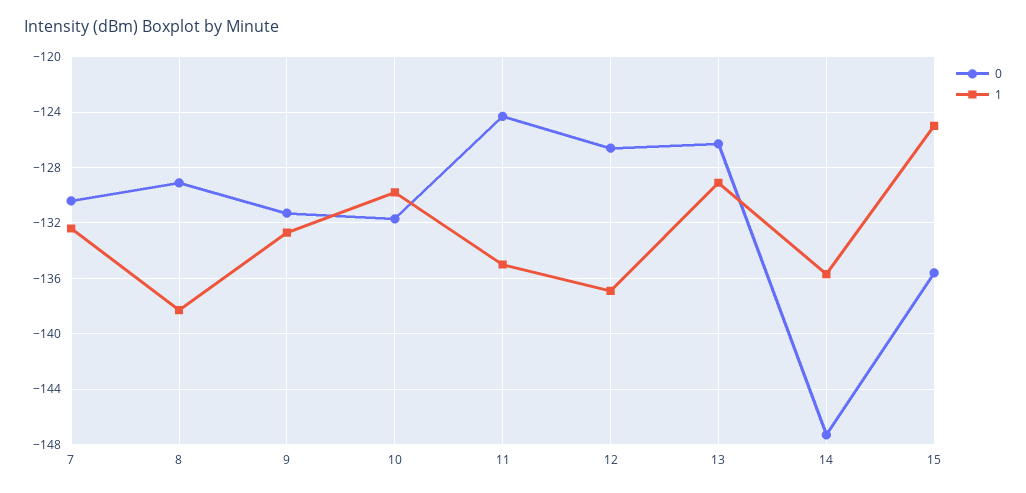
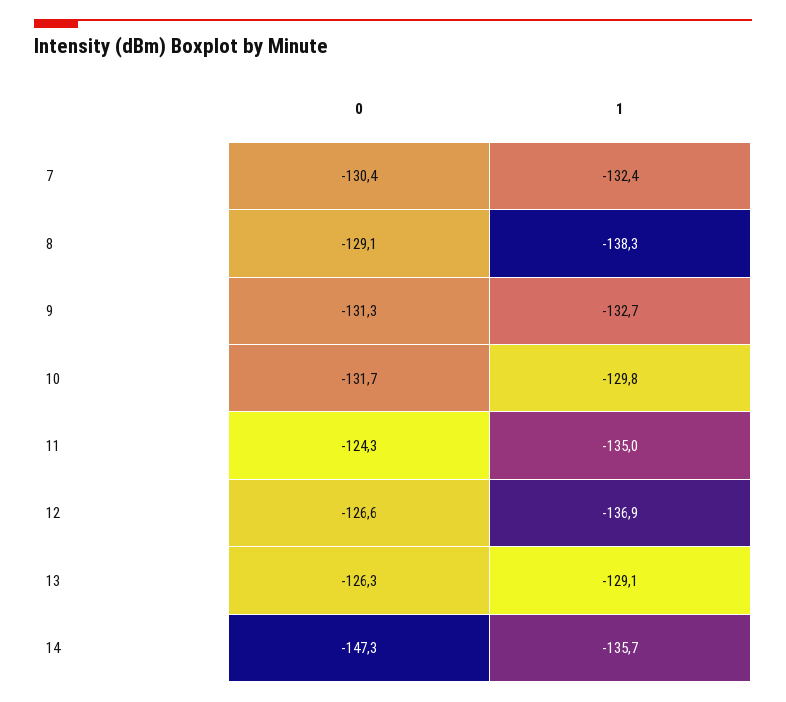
  {
    "0": {
      "7": -130.4,
      "8": -129.1,
      "9": -131.3,
      "10": -131.7,
      "11": -124.3,
      "12": -126.6,
      "13": -126.3,
-     "14": -147.3,
+     "14": -147.3
-     "15": -135.5
    },
    "1": {
      "7": -132.4,
      "8": -138.3,
      "9": -132.7,
      "10": -129.8,
      "11": -135,
      "12": -136.9,
      "13": -129.1,
-     "14": -135.7,
+     "14": -135.7
-     "15": -125
    }
  }

